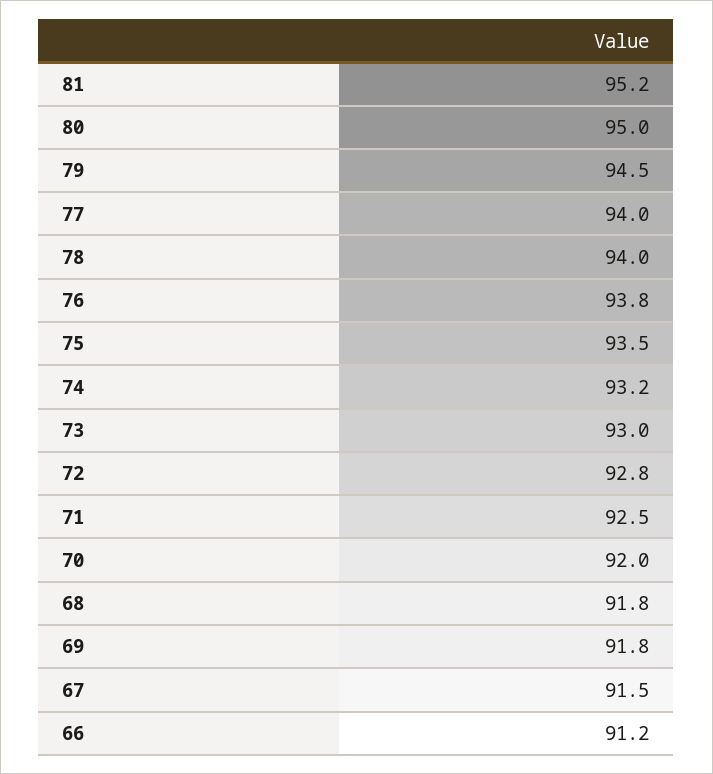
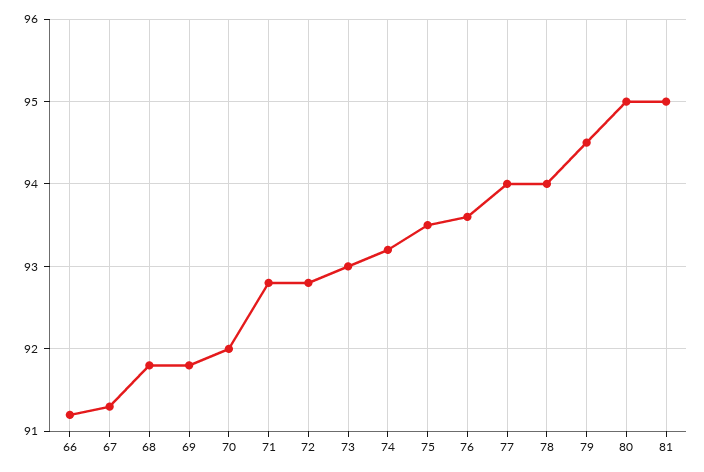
  {
-   "81": 95.2,
+   "81": 95,
    "80": 95,
    "79": 94.5,
    "77": 94,
    "78": 94,
-   "76": 93.8,
+   "76": 93.6,
    "75": 93.5,
    "74": 93.2,
    "73": 93,
    "72": 92.8,
-   "71": 92.5,
+   "71": 92.8,
    "70": 92,
    "68": 91.8,
    "69": 91.8,
-   "67": 91.5,
+   "67": 91.3,
    "66": 91.2
  }

